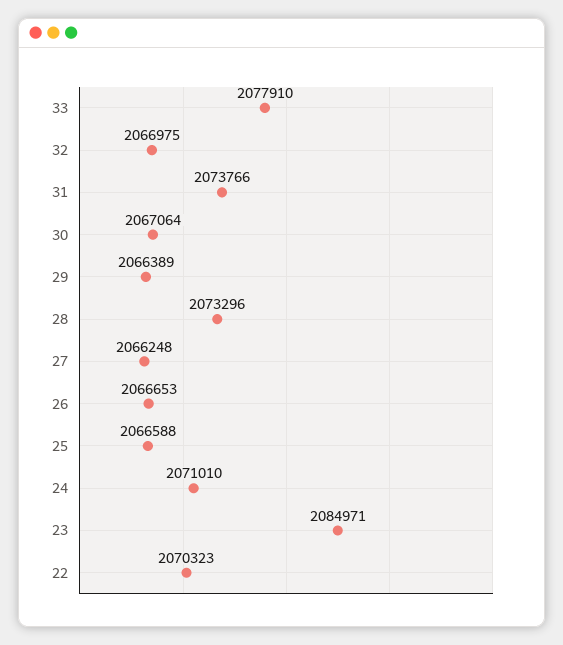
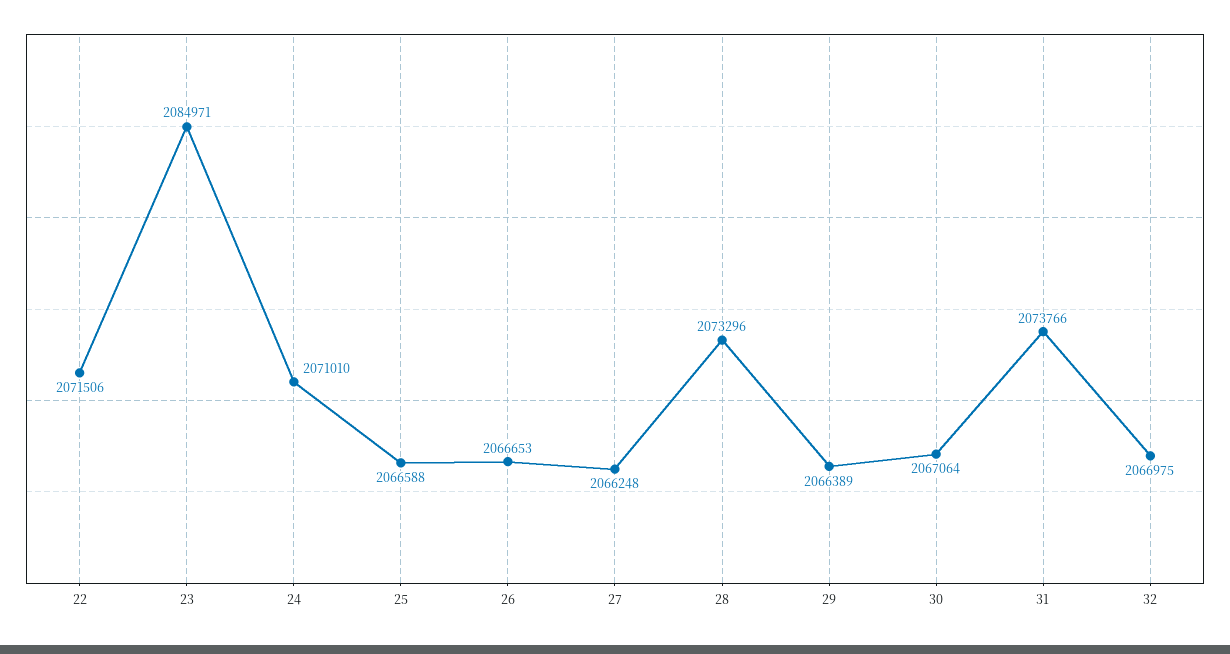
  {
-   "33": 2077910,
    "32": 2066975,
    "31": 2073766,
    "30": 2067064,
    "29": 2066389,
    "28": 2073296,
    "27": 2066248,
    "26": 2066653,
    "25": 2066588,
    "24": 2071010,
    "23": 2084971,
-   "22": 2070323
+   "22": 2071506
  }

